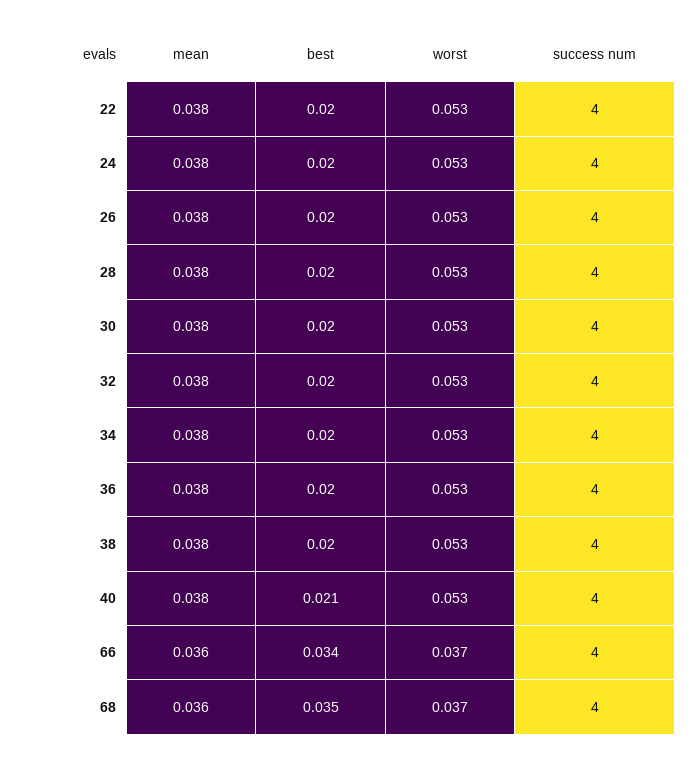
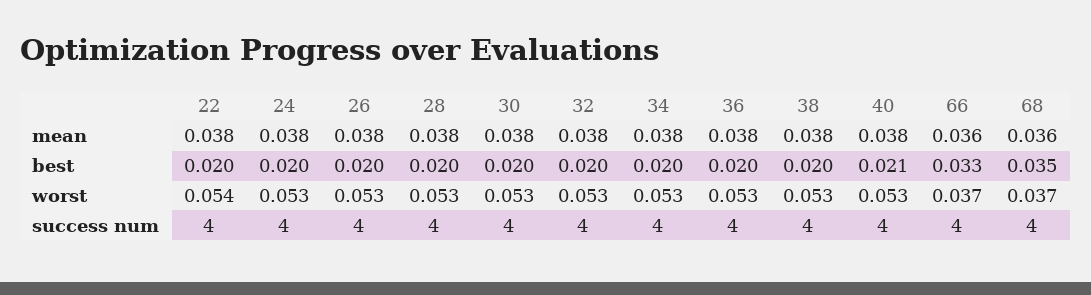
  {
    "mean": {
      "22": 0.038,
      "24": 0.038,
      "26": 0.038,
      "28": 0.038,
      "30": 0.038,
      "32": 0.038,
      "34": 0.038,
      "36": 0.038,
      "38": 0.038,
      "40": 0.038,
      "66": 0.036,
      "68": 0.036
    },
    "best": {
      "22": 0.02,
      "24": 0.02,
      "26": 0.02,
      "28": 0.02,
      "30": 0.02,
      "32": 0.02,
      "34": 0.02,
      "36": 0.02,
      "38": 0.02,
      "40": 0.021,
-     "66": 0.034,
+     "66": 0.033,
      "68": 0.035
    },
    "worst": {
-     "22": 0.053,
+     "22": 0.054,
      "24": 0.053,
      "26": 0.053,
      "28": 0.053,
      "30": 0.053,
      "32": 0.053,
      "34": 0.053,
      "36": 0.053,
      "38": 0.053,
      "40": 0.053,
      "66": 0.037,
      "68": 0.037
    },
    "success num": {
      "22": 4,
      "24": 4,
      "26": 4,
      "28": 4,
      "30": 4,
      "32": 4,
      "34": 4,
      "36": 4,
      "38": 4,
      "40": 4,
      "66": 4,
      "68": 4
    }
  }

